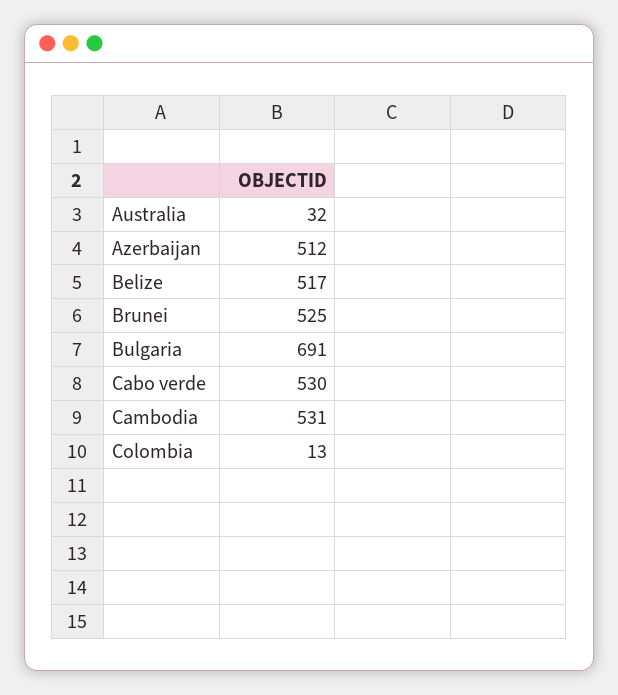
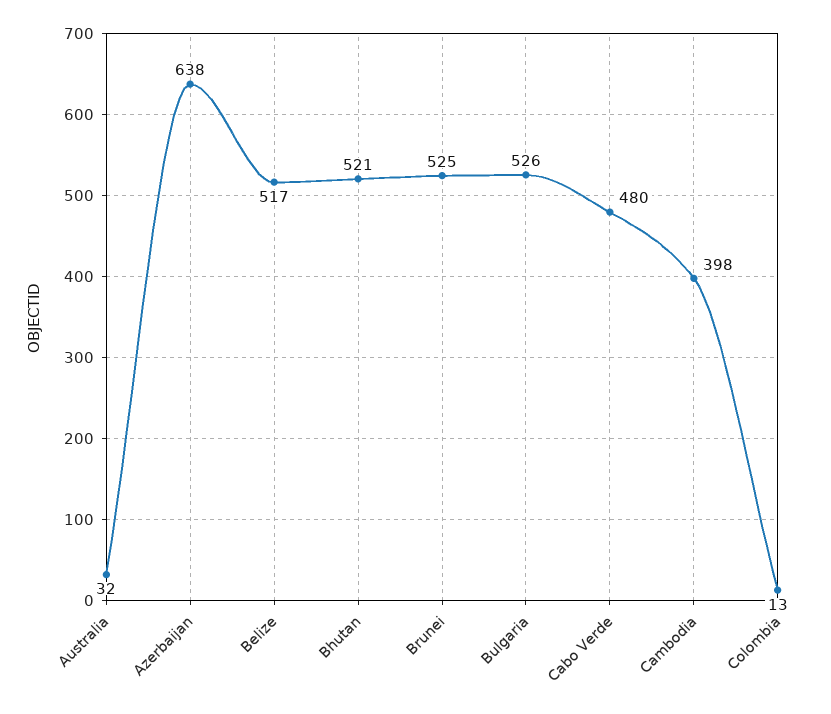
  {
    "Australia": 32,
-   "Azerbaijan": 512,
+   "Azerbaijan": 638,
    "Belize": 517,
    "Brunei": 525,
-   "Bulgaria": 691,
+   "Bulgaria": 526,
-   "Cabo verde": 530,
+   "Cabo verde": 480,
-   "Cambodia": 531,
+   "Cambodia": 398,
-   "Colombia": 13
+   "Colombia": 13,
+   "Bhutan": 521
  }

